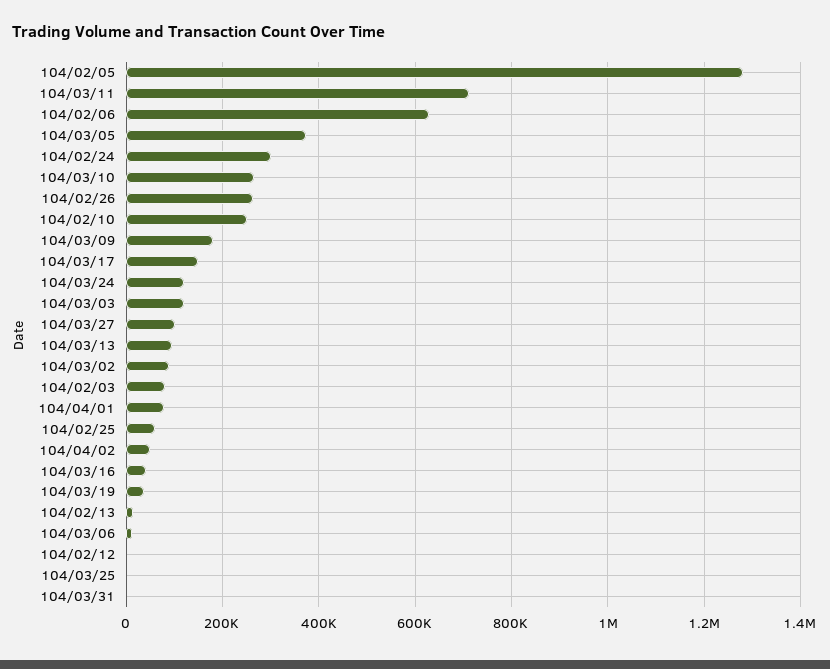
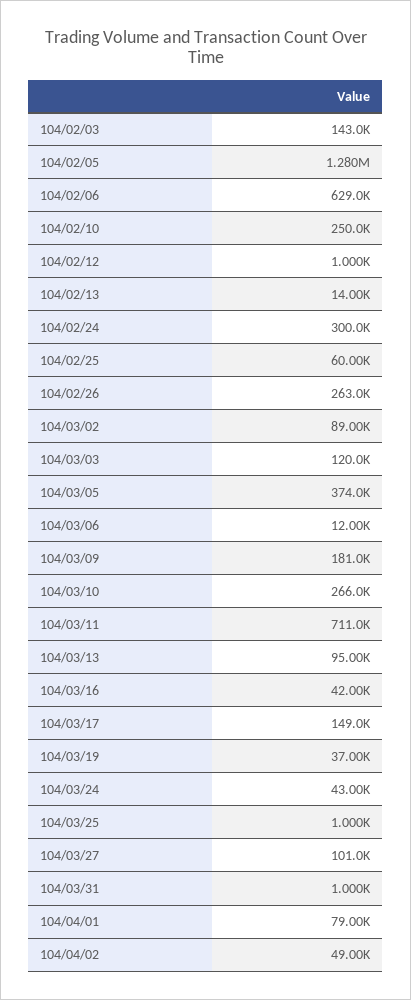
  {
    "104/02/05": 1280000,
    "104/03/11": 711000,
    "104/02/06": 629000,
    "104/03/05": 374000,
    "104/02/24": 300000,
    "104/03/10": 266000,
    "104/02/26": 263000,
    "104/02/10": 250000,
    "104/03/09": 181000,
    "104/03/17": 149000,
-   "104/03/24": 120000,
+   "104/03/24": 43000,
    "104/03/03": 120000,
    "104/03/27": 101000,
    "104/03/13": 95000,
    "104/03/02": 89000,
-   "104/02/03": 80000,
+   "104/02/03": 143000,
    "104/04/01": 79000,
    "104/02/25": 60000,
    "104/04/02": 49000,
    "104/03/16": 42000,
    "104/03/19": 37000,
    "104/02/13": 14000,
    "104/03/06": 12000,
    "104/02/12": 1000,
    "104/03/25": 1000,
    "104/03/31": 1000
  }

